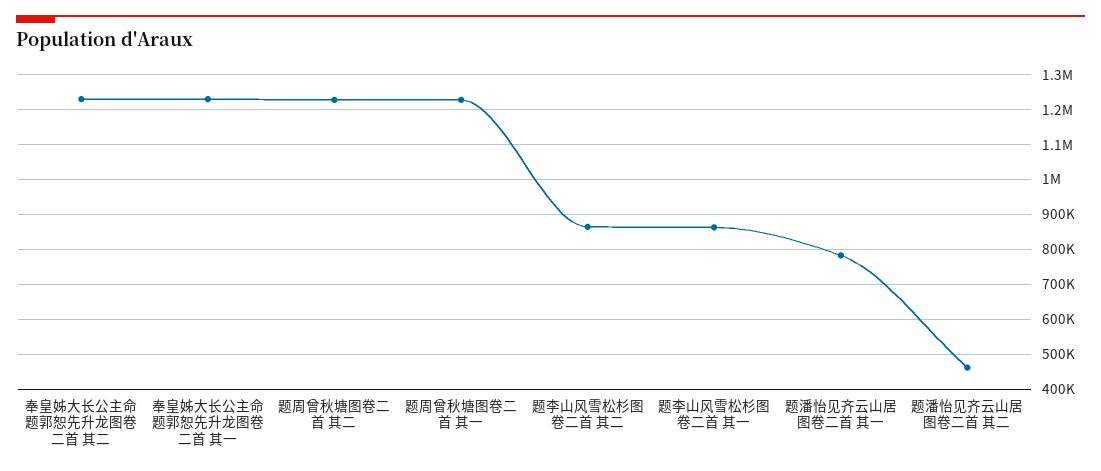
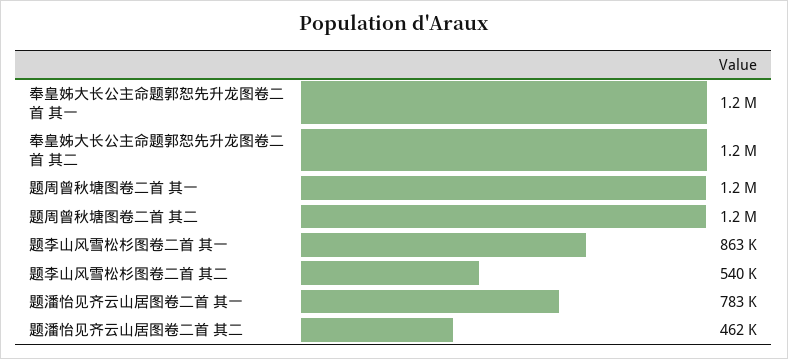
  {
    "奉皇姊大长公主命题郭恕先升龙图卷二首 其二": 1200000,
    "奉皇姊大长公主命题郭恕先升龙图卷二首 其一": 1200000,
    "题周曾秋塘图卷二首 其二": 1200000,
    "题周曾秋塘图卷二首 其一": 1200000,
-   "题李山风雪松杉图卷二首 其二": 860000,
+   "题李山风雪松杉图卷二首 其二": 540000,
    "题李山风雪松杉图卷二首 其一": 863000,
    "题潘怡见齐云山居图卷二首 其一": 783000,
    "题潘怡见齐云山居图卷二首 其二": 462000
  }

